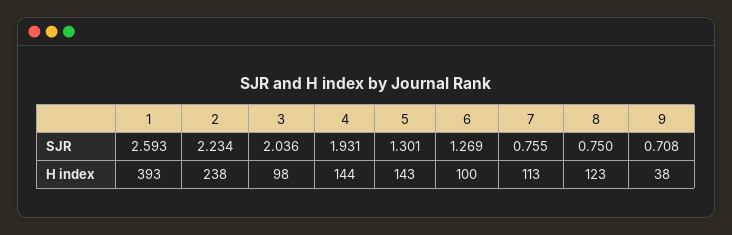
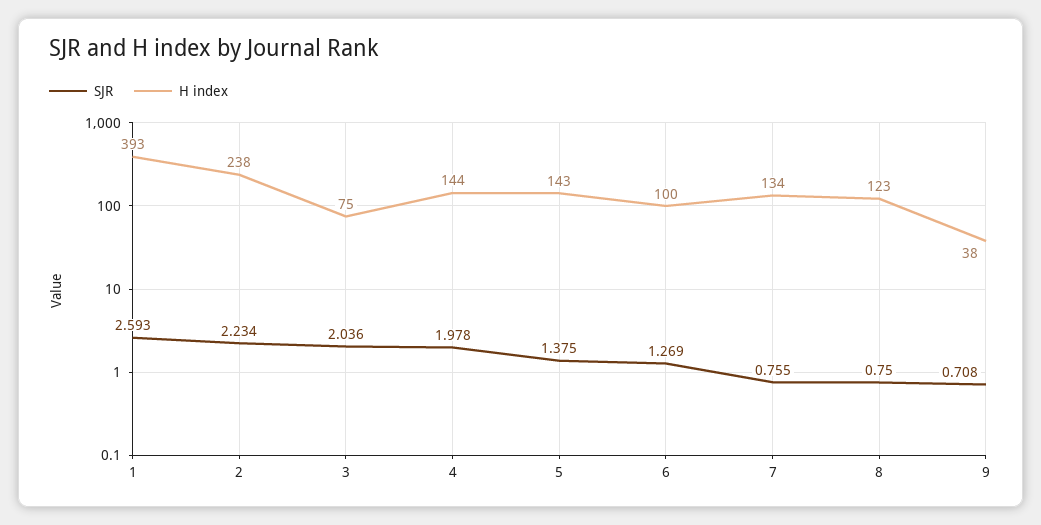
  {
    "SJR": {
      "1": 2.593,
      "2": 2.234,
      "3": 2.036,
-     "4": 1.931,
+     "4": 1.978,
-     "5": 1.301,
+     "5": 1.375,
      "6": 1.269,
      "7": 0.755,
      "8": 0.75,
      "9": 0.708
    },
    "H index": {
      "1": 393,
      "2": 238,
-     "3": 98,
+     "3": 75,
      "4": 144,
      "5": 143,
      "6": 100,
-     "7": 113,
+     "7": 134,
      "8": 123,
      "9": 38
    }
  }

